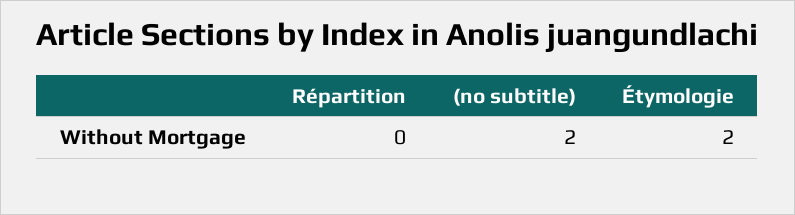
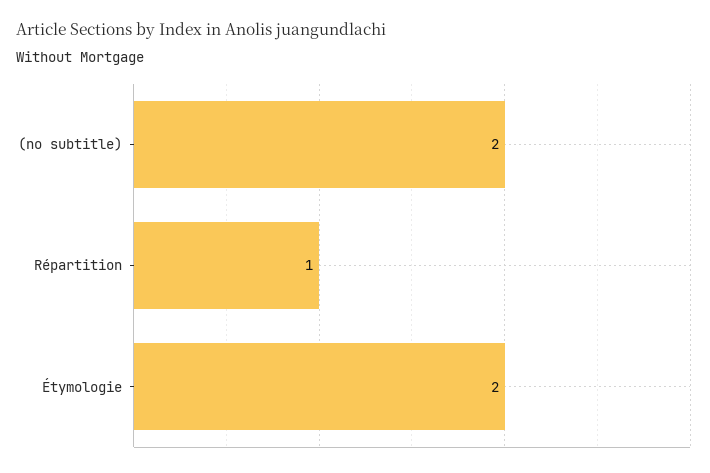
  {
-   "Répartition": 0,
+   "Répartition": 1,
    "(no subtitle)": 2,
    "Étymologie": 2
  }

